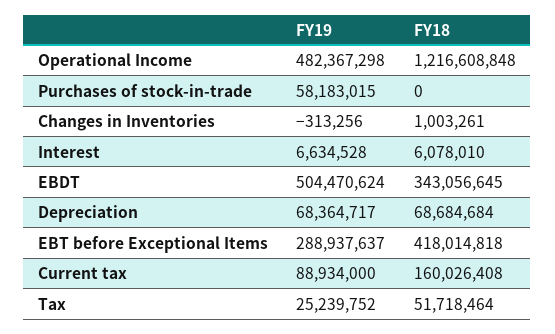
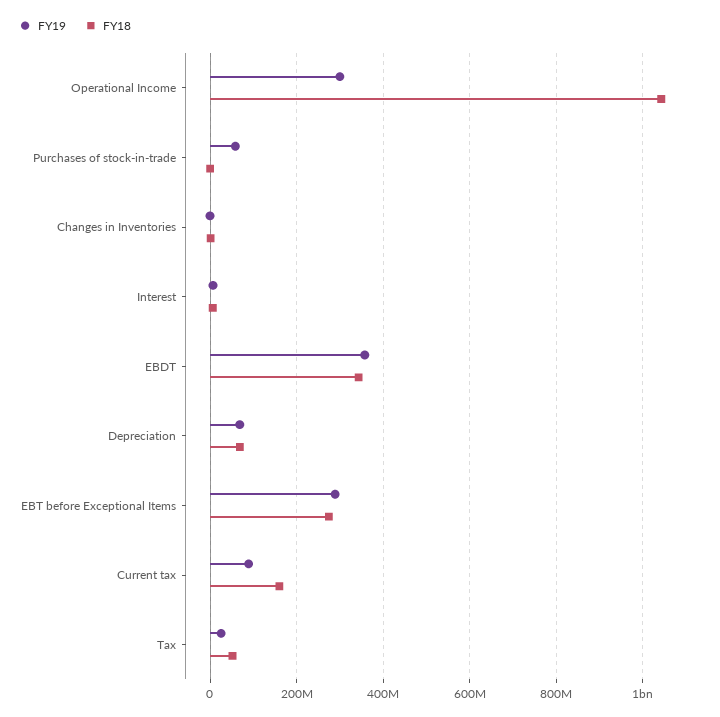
  {
    "FY19": {
-     "Operational Income": 482367298,
+     "Operational Income": 300000000,
      "Purchases of stock-in-trade": 58183015,
      "Changes in Inventories": -313256,
      "Interest": 6634528,
-     "EBDT": 504470624,
+     "EBDT": 360000000,
      "Depreciation": 68364717,
      "EBT before Exceptional Items": 288937637,
      "Current tax": 88934000,
      "Tax": 25239752
    },
    "FY18": {
-     "Operational Income": 1216608848,
+     "Operational Income": 1040000000,
      "Purchases of stock-in-trade": 0,
      "Changes in Inventories": 1003261,
      "Interest": 6078010,
      "EBDT": 343056645,
      "Depreciation": 68684684,
-     "EBT before Exceptional Items": 418014818,
+     "EBT before Exceptional Items": 280000000,
      "Current tax": 160026408,
      "Tax": 51718464
    }
  }

